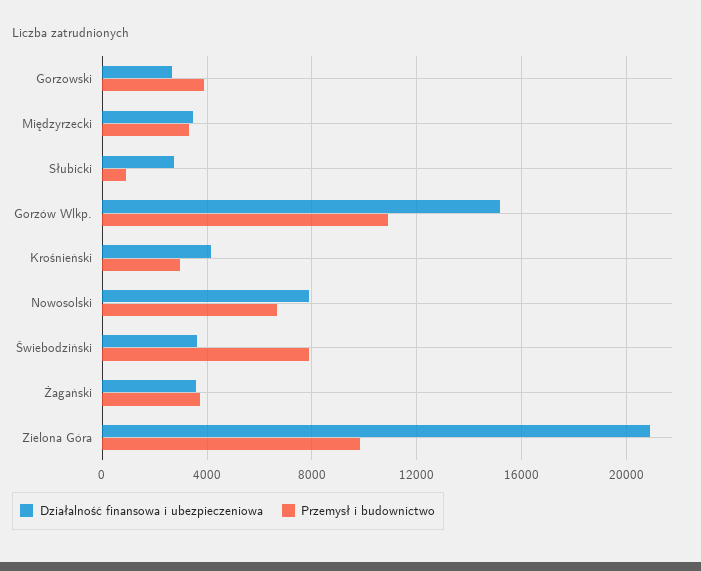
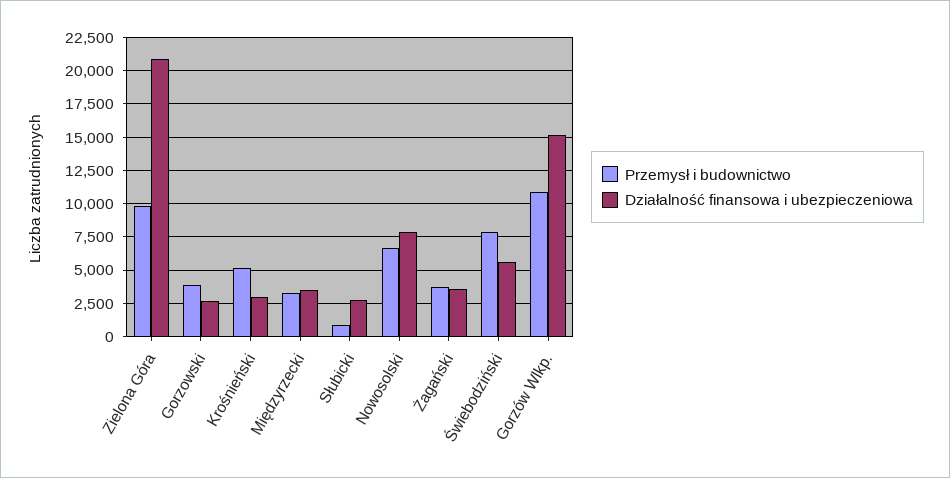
  {
    "Działalność finansowa i ubezpieczeniowa": {
      "Gorzowski": 2500,
      "Międzyrzecki": 3500,
      "Słubicki": 2500,
      "Gorzów Wlkp.": 15000,
-     "Krośnieński": 4000,
+     "Krośnieński": 3000,
      "Nowosolski": 8000,
-     "Świebodziński": 3500,
+     "Świebodziński": 5500,
      "Żagański": 3500,
      "Zielona Góra": 21000
    },
    "Przemysł i budownictwo": {
      "Gorzowski": 4000,
      "Międzyrzecki": 3500,
      "Słubicki": 1000,
      "Gorzów Wlkp.": 11000,
-     "Krośnieński": 3000,
+     "Krośnieński": 5000,
      "Nowosolski": 6500,
      "Świebodziński": 8000,
      "Żagański": 3500,
      "Zielona Góra": 10000
    }
  }

